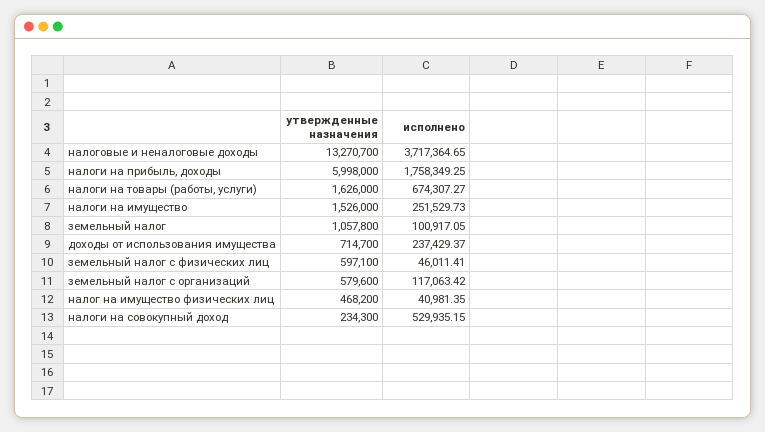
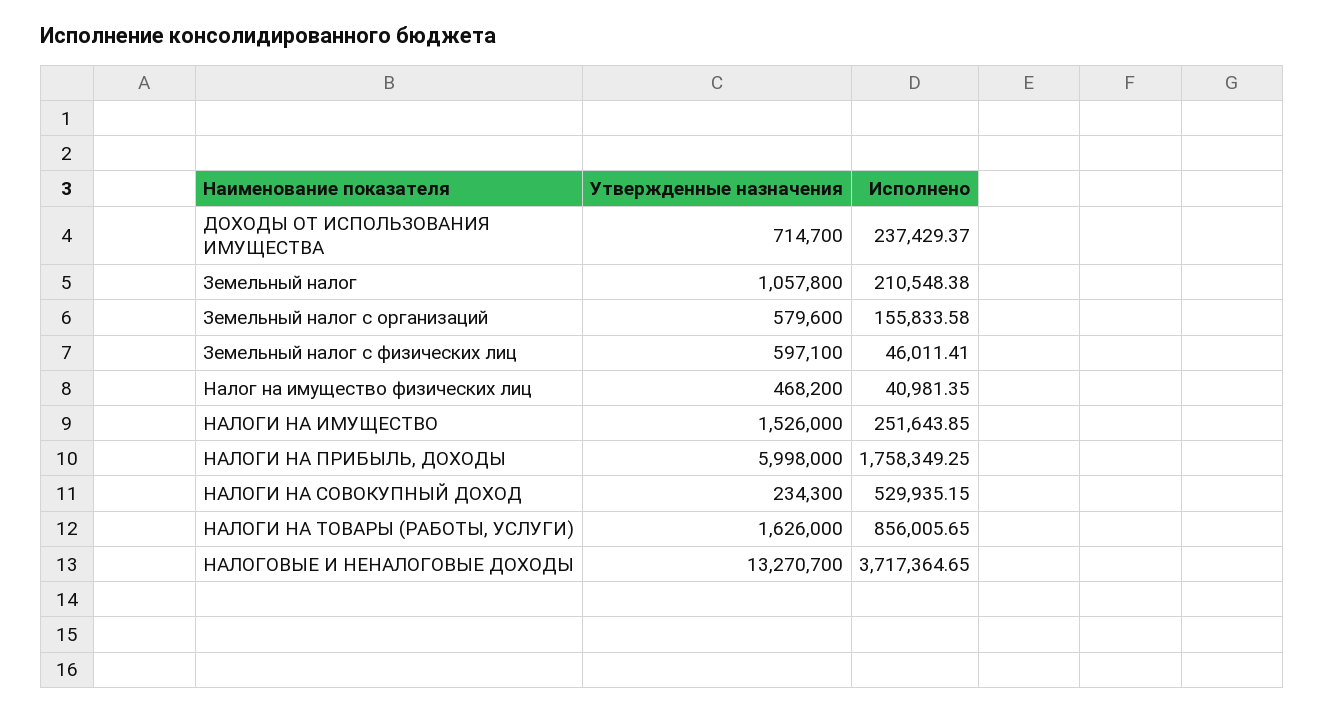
  {
    "утвержденные назначения": {
      "налоговые и неналоговые доходы": 13270700,
      "налоги на прибыль, доходы": 5998000,
      "налоги на товары (работы, услуги)": 1626000,
      "налоги на имущество": 1526000,
      "земельный налог": 1057800,
      "доходы от использования имущества": 714700,
      "земельный налог с физических лиц": 597100,
      "земельный налог с организаций": 579600,
      "налог на имущество физических лиц": 468200,
      "налоги на совокупный доход": 234300
    },
    "исполнено": {
      "налоговые и неналоговые доходы": 3717364.65,
      "налоги на прибыль, доходы": 1758349.25,
-     "налоги на товары (работы, услуги)": 674307.27,
+     "налоги на товары (работы, услуги)": 856005.65,
-     "налоги на имущество": 251529.73,
+     "налоги на имущество": 251643.85,
-     "земельный налог": 100917.05,
+     "земельный налог": 210548.38,
      "доходы от использования имущества": 237429.37,
      "земельный налог с физических лиц": 46011.41,
-     "земельный налог с организаций": 117063.42,
+     "земельный налог с организаций": 155833.58,
      "налог на имущество физических лиц": 40981.35,
      "налоги на совокупный доход": 529935.15
    }
  }

